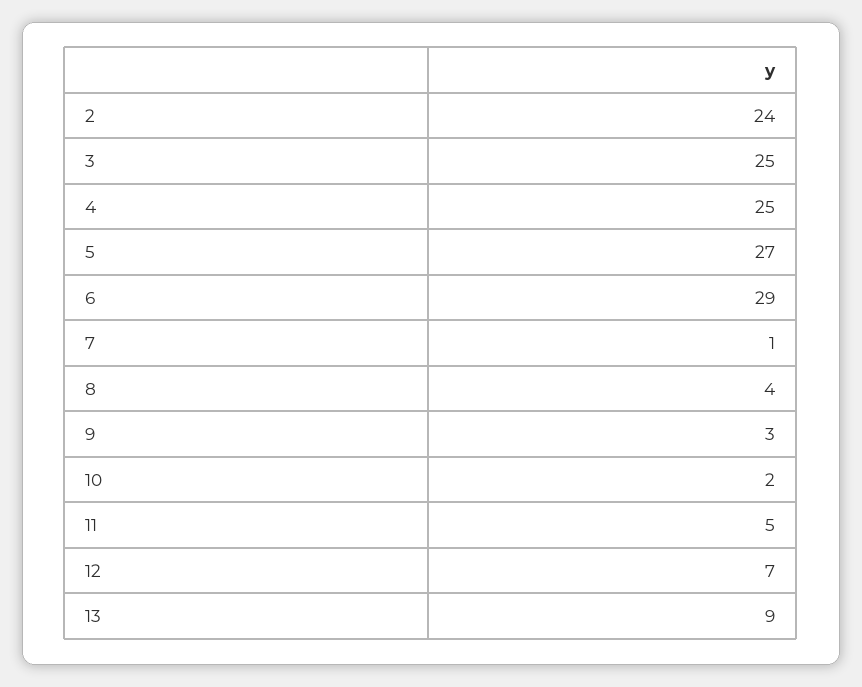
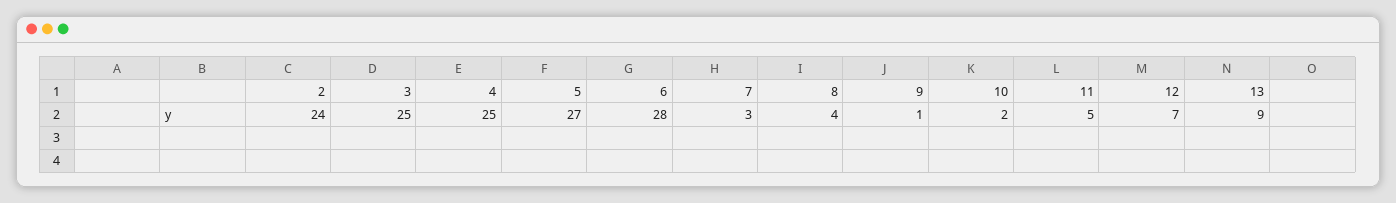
  {
    "2": 24,
    "3": 25,
    "4": 25,
    "5": 27,
-   "6": 29,
+   "6": 28,
-   "7": 1,
+   "7": 3,
    "8": 4,
-   "9": 3,
+   "9": 1,
    "10": 2,
    "11": 5,
    "12": 7,
    "13": 9
  }

